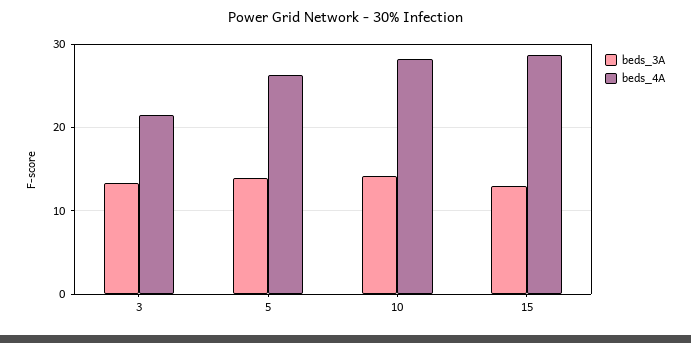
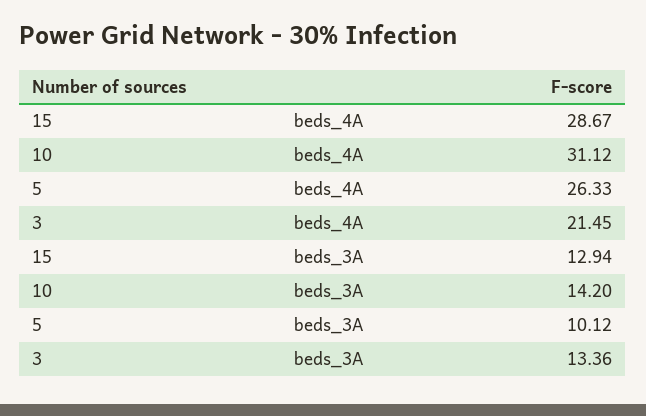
  {
    "beds_3A": {
      "3": 13.36,
-     "5": 14,
+     "5": 10.12,
      "10": 14.2,
      "15": 12.94
    },
    "beds_4A": {
      "3": 21.45,
      "5": 26.33,
-     "10": 28,
+     "10": 31.12,
      "15": 28.67
    }
  }

